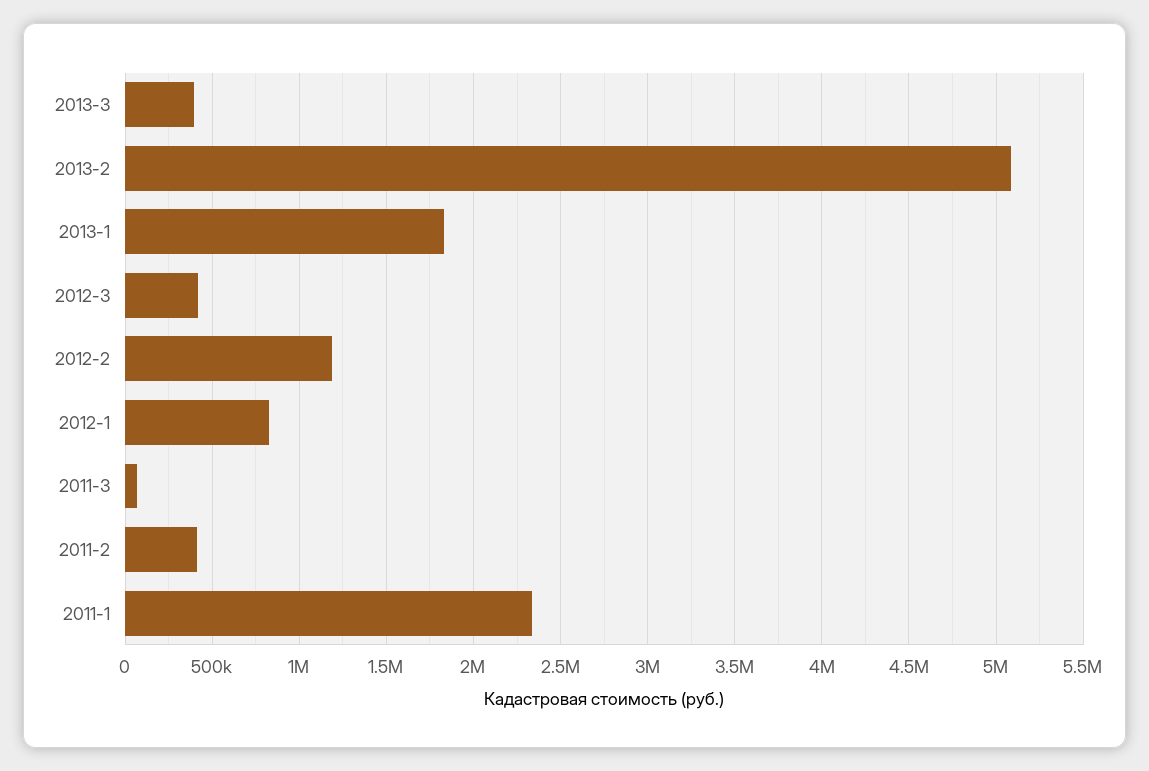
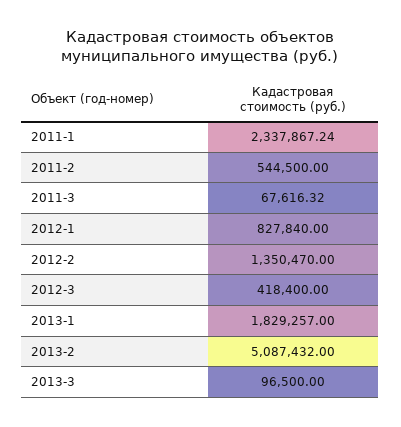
  {
-   "2013-3": 400000,
+   "2013-3": 96500,
    "2013-2": 5087432,
    "2013-1": 1829257,
    "2012-3": 418400,
-   "2012-2": 1200000,
+   "2012-2": 1350470,
    "2012-1": 827840,
    "2011-3": 67616.32,
-   "2011-2": 400000,
+   "2011-2": 544500,
    "2011-1": 2337867.24
  }

